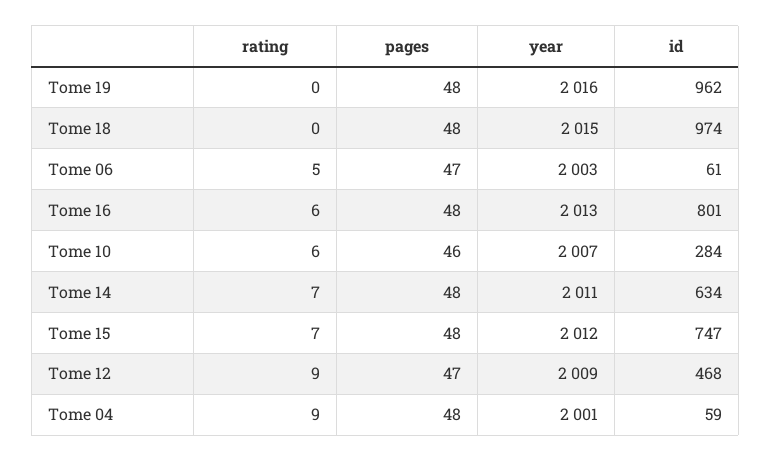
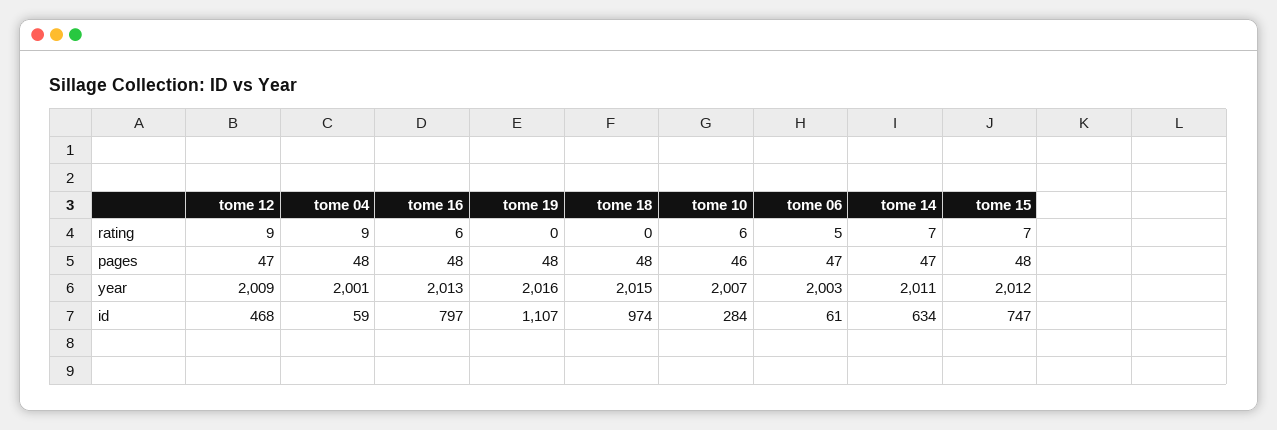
  {
    "rating": {
      "Tome 19": 0,
      "Tome 18": 0,
      "Tome 06": 5,
      "Tome 16": 6,
      "Tome 10": 6,
      "Tome 14": 7,
      "Tome 15": 7,
      "Tome 12": 9,
      "Tome 04": 9
    },
    "pages": {
      "Tome 19": 48,
      "Tome 18": 48,
      "Tome 06": 47,
      "Tome 16": 48,
      "Tome 10": 46,
-     "Tome 14": 48,
+     "Tome 14": 47,
      "Tome 15": 48,
      "Tome 12": 47,
      "Tome 04": 48
    },
    "year": {
      "Tome 19": 2016,
      "Tome 18": 2015,
      "Tome 06": 2003,
      "Tome 16": 2013,
      "Tome 10": 2007,
      "Tome 14": 2011,
      "Tome 15": 2012,
      "Tome 12": 2009,
      "Tome 04": 2001
    },
    "id": {
-     "Tome 19": 962,
+     "Tome 19": 1107,
      "Tome 18": 974,
      "Tome 06": 61,
-     "Tome 16": 801,
+     "Tome 16": 797,
      "Tome 10": 284,
      "Tome 14": 634,
      "Tome 15": 747,
      "Tome 12": 468,
      "Tome 04": 59
    }
  }

